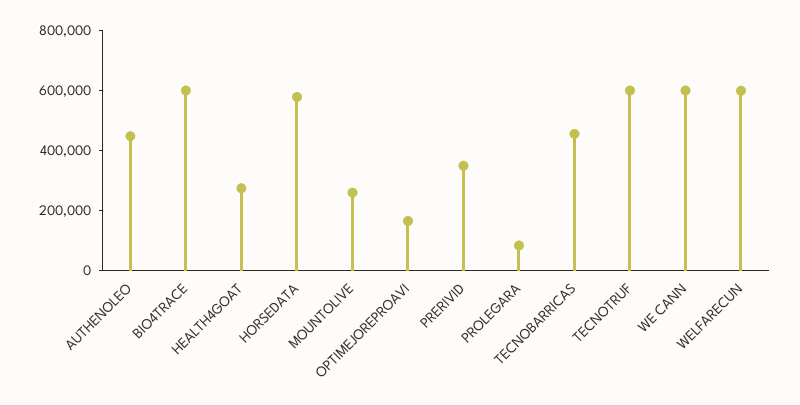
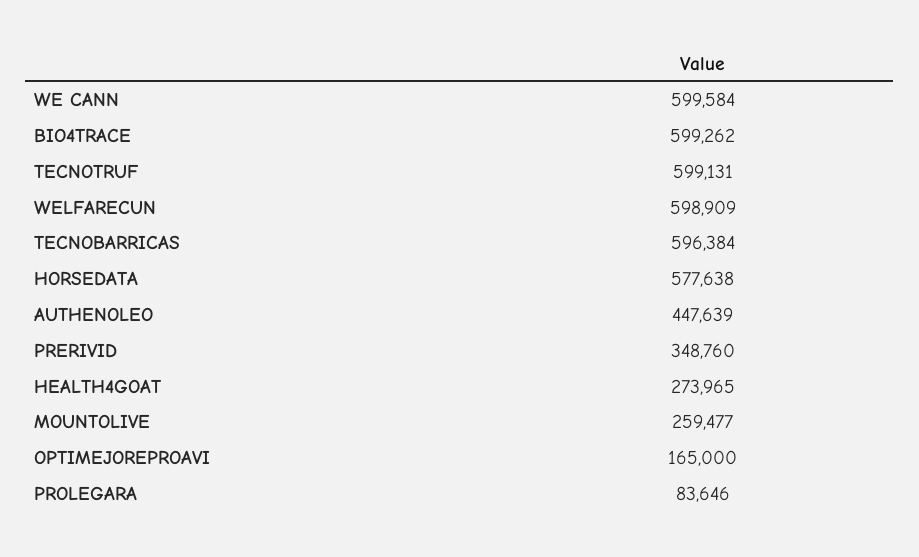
  {
    "AUTHENOLEO": 447639,
    "BIO4TRACE": 599262,
    "HEALTH4GOAT": 273965,
    "HORSEDATA": 577638,
    "MOUNTOLIVE": 259477,
    "OPTIMEJOREPROAVI": 165000,
    "PRERIVID": 348760,
    "PROLEGARA": 83646,
-   "TECNOBARRICAS": 450000,
+   "TECNOBARRICAS": 596384,
    "TECNOTRUF": 599131,
    "WE CANN": 599584,
    "WELFARECUN": 598909
  }

